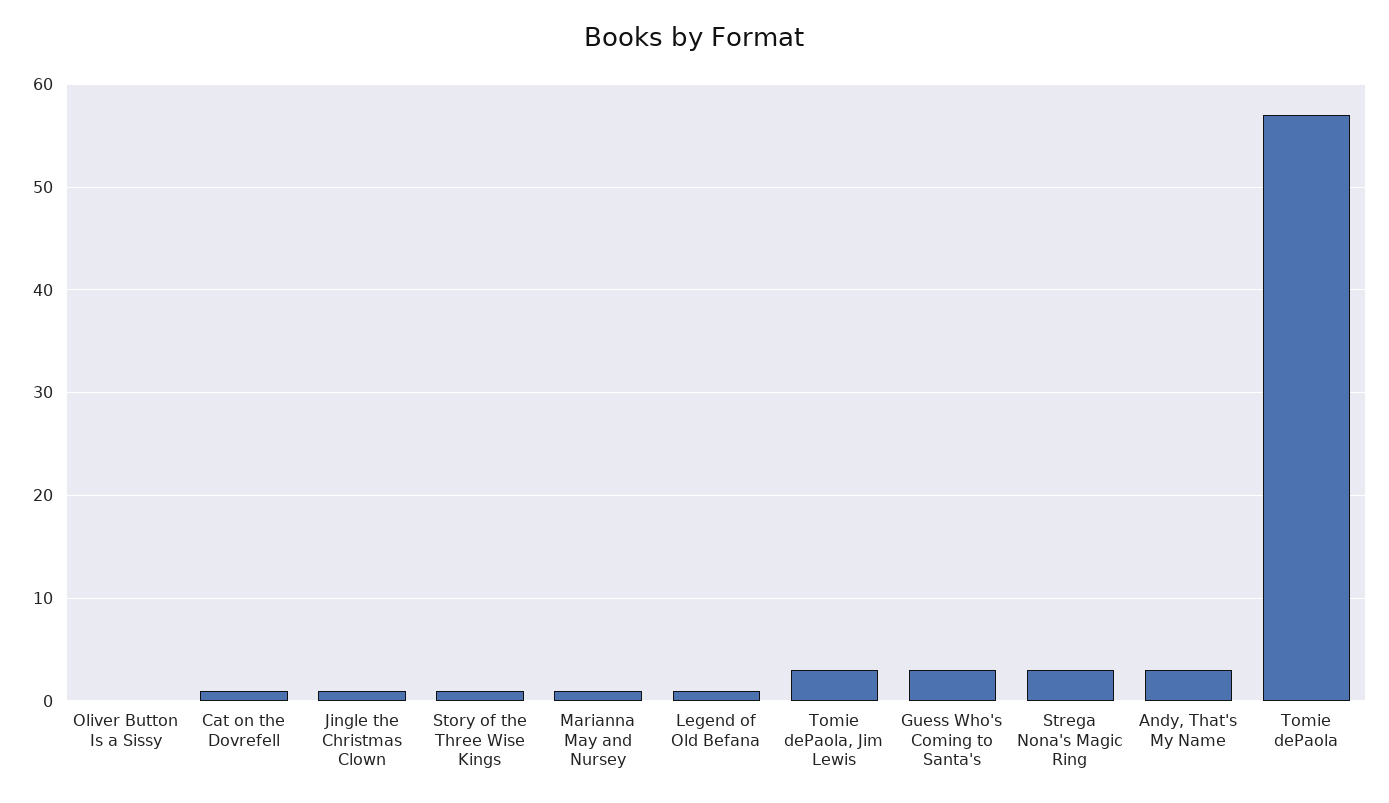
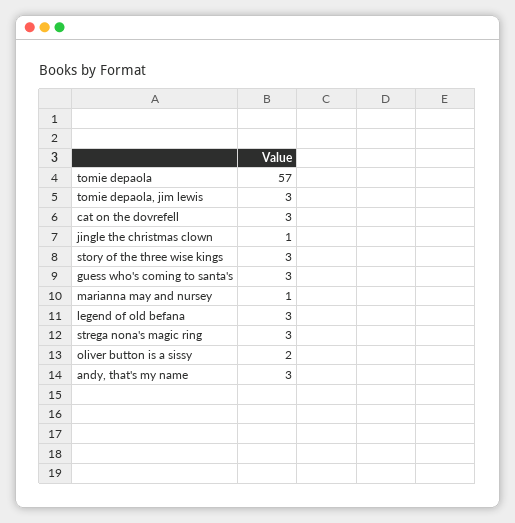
  {
-   "Oliver Button Is a Sissy": 0,
+   "Oliver Button Is a Sissy": 2,
-   "Cat on the Dovrefell": 1,
+   "Cat on the Dovrefell": 3,
    "Jingle the Christmas Clown": 1,
-   "Story of the Three Wise Kings": 1,
+   "Story of the Three Wise Kings": 3,
    "Marianna May and Nursey": 1,
-   "Legend of Old Befana": 1,
+   "Legend of Old Befana": 3,
    "Tomie dePaola, Jim Lewis": 3,
    "Guess Who's Coming to Santa's": 3,
    "Strega Nona's Magic Ring": 3,
    "Andy, That's My Name": 3,
    "Tomie dePaola": 57
  }

